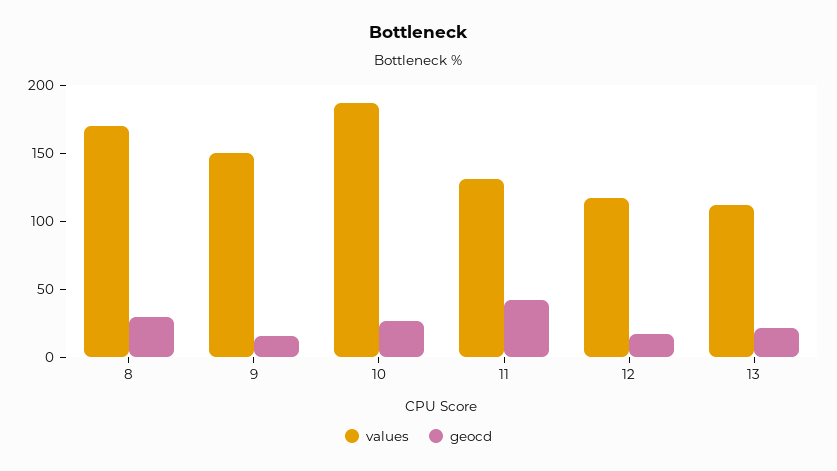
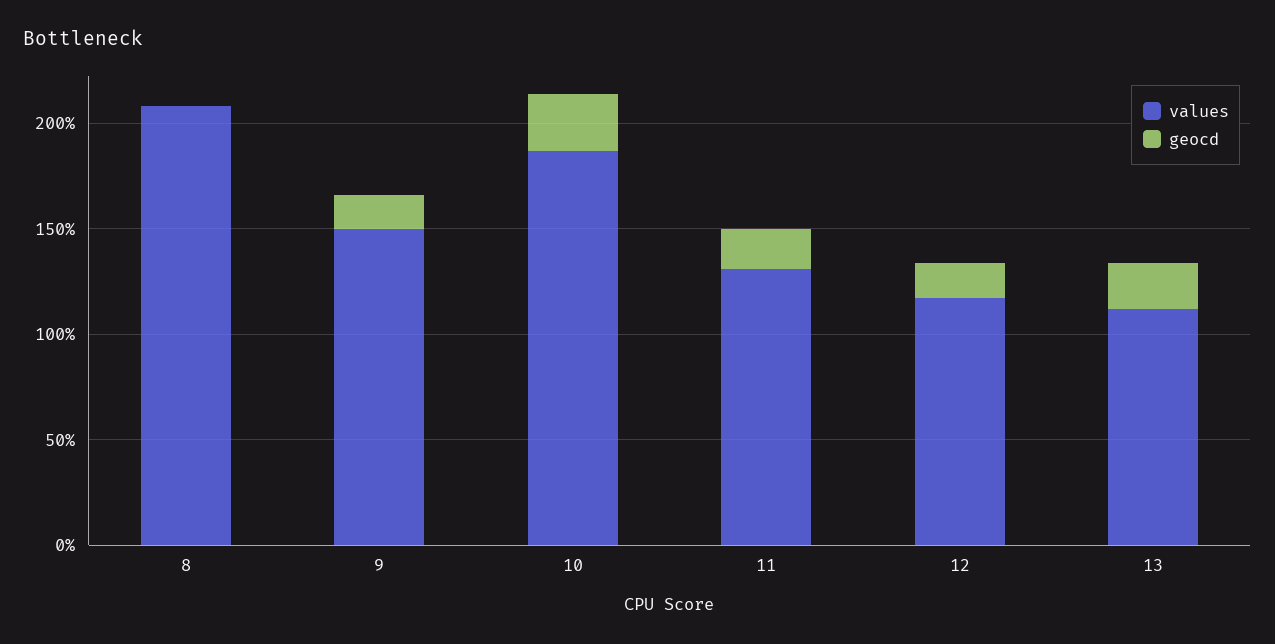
  {
    "values": {
-     "8": 170,
+     "8": 210,
      "9": 150,
      "10": 190,
      "11": 130,
      "12": 120,
      "13": 110
    },
    "geocd": {
-     "8": 30,
+     "8": 0,
      "9": 20,
      "10": 30,
-     "11": 40,
+     "11": 20,
      "12": 20,
      "13": 20
    }
  }

